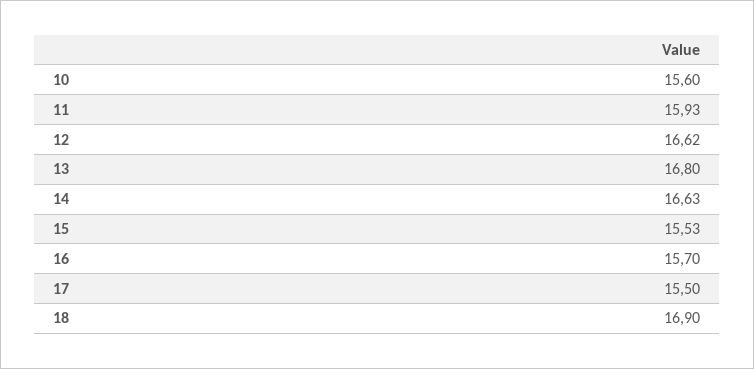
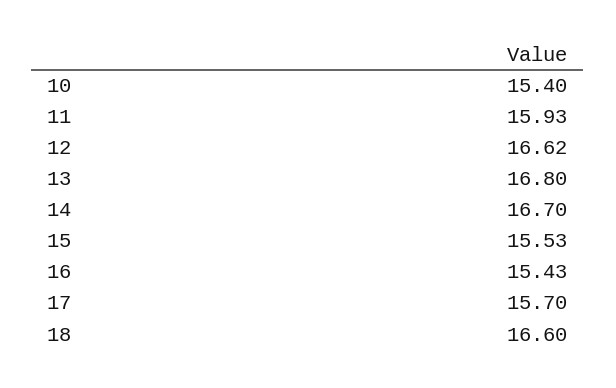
  {
-   "10": 15.6,
+   "10": 15.4,
    "11": 15.93,
    "12": 16.62,
    "13": 16.8,
-   "14": 16.63,
+   "14": 16.7,
    "15": 15.53,
-   "16": 15.7,
+   "16": 15.43,
-   "17": 15.5,
+   "17": 15.7,
-   "18": 16.9
+   "18": 16.6
  }

